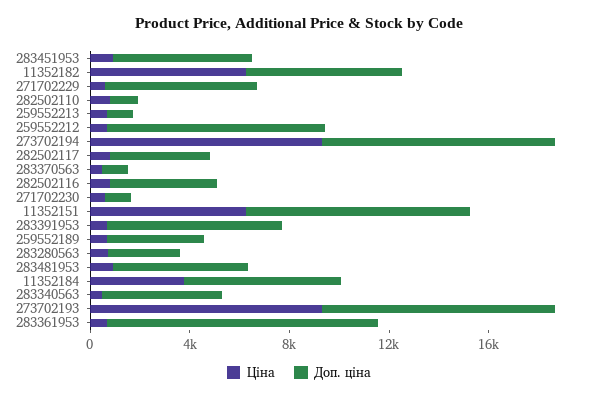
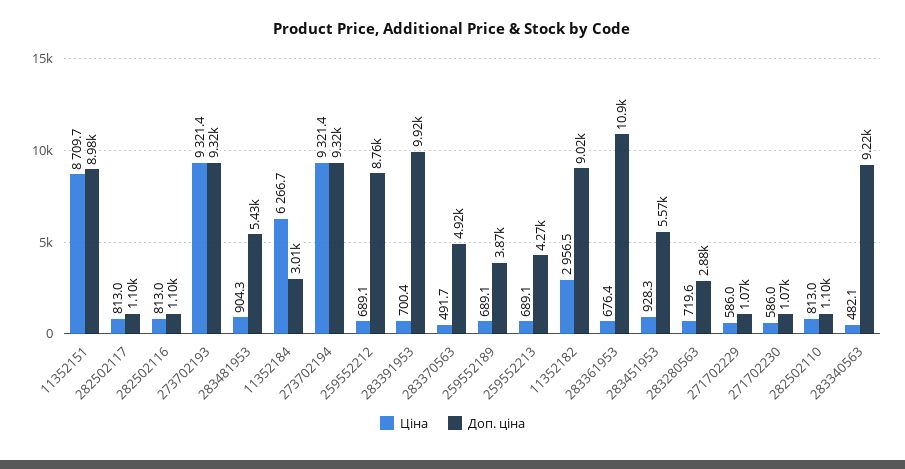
  {
    "Ціна": {
      "283451953": 928.3,
-     "11352182": 6000,
+     "11352182": 2956.5,
      "271702229": 586,
      "282502110": 813,
      "259552213": 689.1,
      "259552212": 689.1,
      "273702194": 9321.4,
      "282502117": 813,
      "283370563": 491.7,
      "282502116": 813,
      "271702230": 586,
-     "11352151": 6000,
+     "11352151": 8709.7,
      "283391953": 700.4,
      "259552189": 689.1,
      "283280563": 719.6,
      "283481953": 904.3,
-     "11352184": 4000,
+     "11352184": 6266.7,
      "283340563": 482.1,
      "273702193": 9321.4,
      "283361953": 676.4
    },
    "Доп. ціна": {
      "283451953": 5570,
-     "11352182": 6000,
+     "11352182": 9020,
-     "271702229": 6000,
+     "271702229": 1070,
      "282502110": 1100,
-     "259552213": 1000,
+     "259552213": 4270,
      "259552212": 8760,
      "273702194": 9320,
-     "282502117": 4000,
+     "282502117": 1100,
-     "283370563": 1000,
+     "283370563": 4920,
-     "282502116": 4000,
+     "282502116": 1100,
      "271702230": 1070,
      "11352151": 8980,
-     "283391953": 7000,
+     "283391953": 9920,
      "259552189": 3870,
      "283280563": 2880,
      "283481953": 5430,
-     "11352184": 6000,
+     "11352184": 3010,
-     "283340563": 5000,
+     "283340563": 9220,
      "273702193": 9320,
      "283361953": 10900
    }
  }

